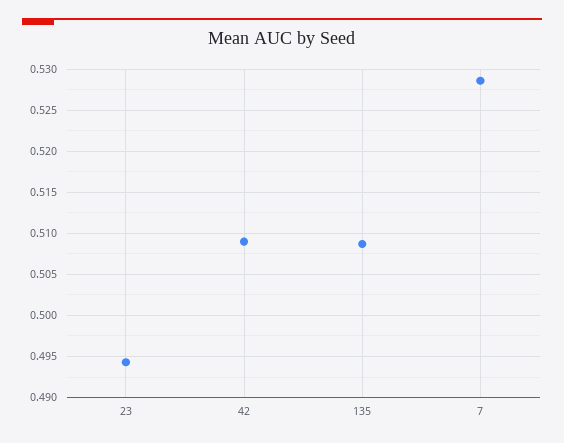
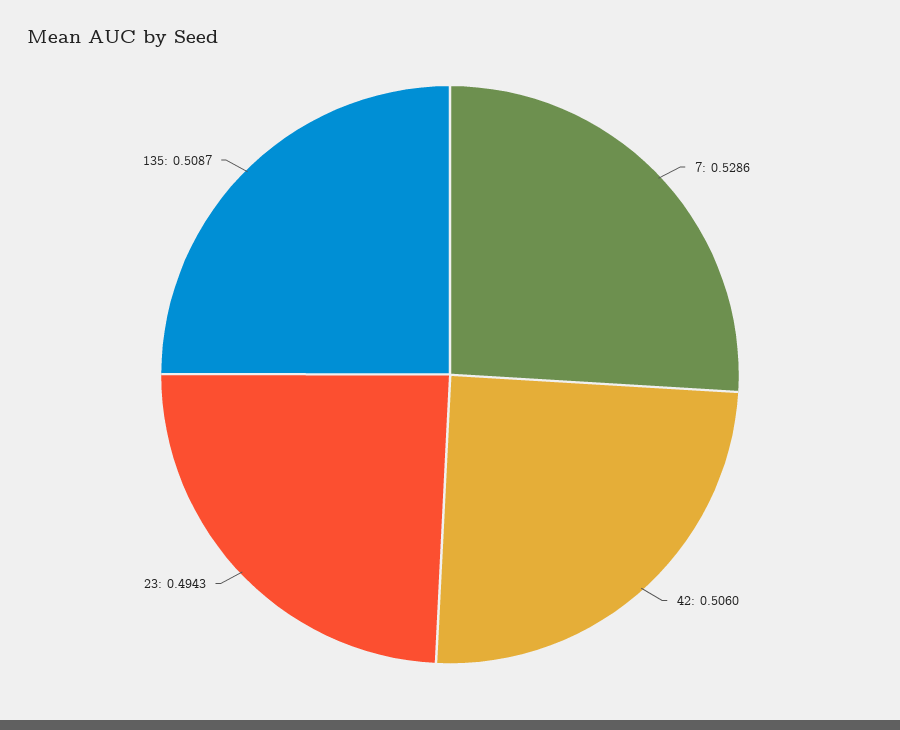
  {
    "23": 0.4943,
-   "42": 0.509,
+   "42": 0.506,
    "135": 0.5087,
    "7": 0.5286
  }

